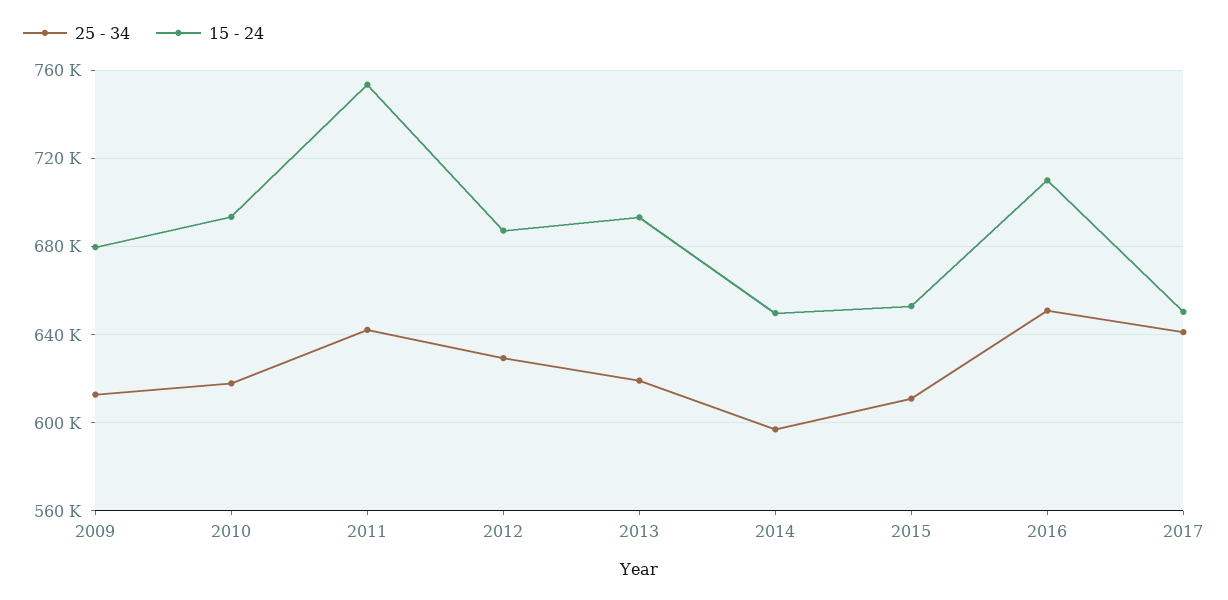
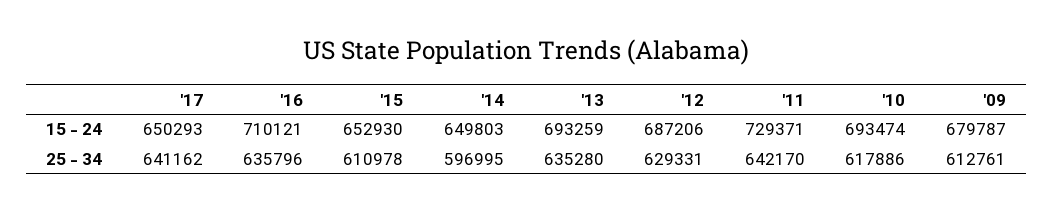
  {
    "25 - 34": {
      "2009": 612761,
      "2010": 617886,
      "2011": 642170,
      "2012": 629331,
-     "2013": 620000,
+     "2013": 635280,
      "2014": 596995,
      "2015": 610978,
-     "2016": 650000,
+     "2016": 635796,
      "2017": 641162
    },
    "15 - 24": {
      "2009": 679787,
      "2010": 693474,
-     "2011": 755000,
+     "2011": 729371,
      "2012": 687206,
      "2013": 693259,
      "2014": 649803,
      "2015": 652930,
      "2016": 710121,
      "2017": 650293
    }
  }

